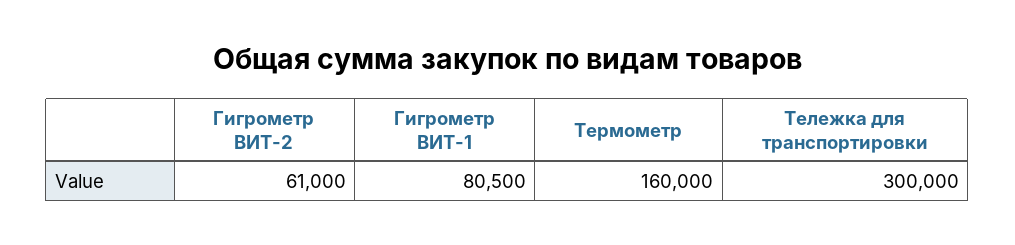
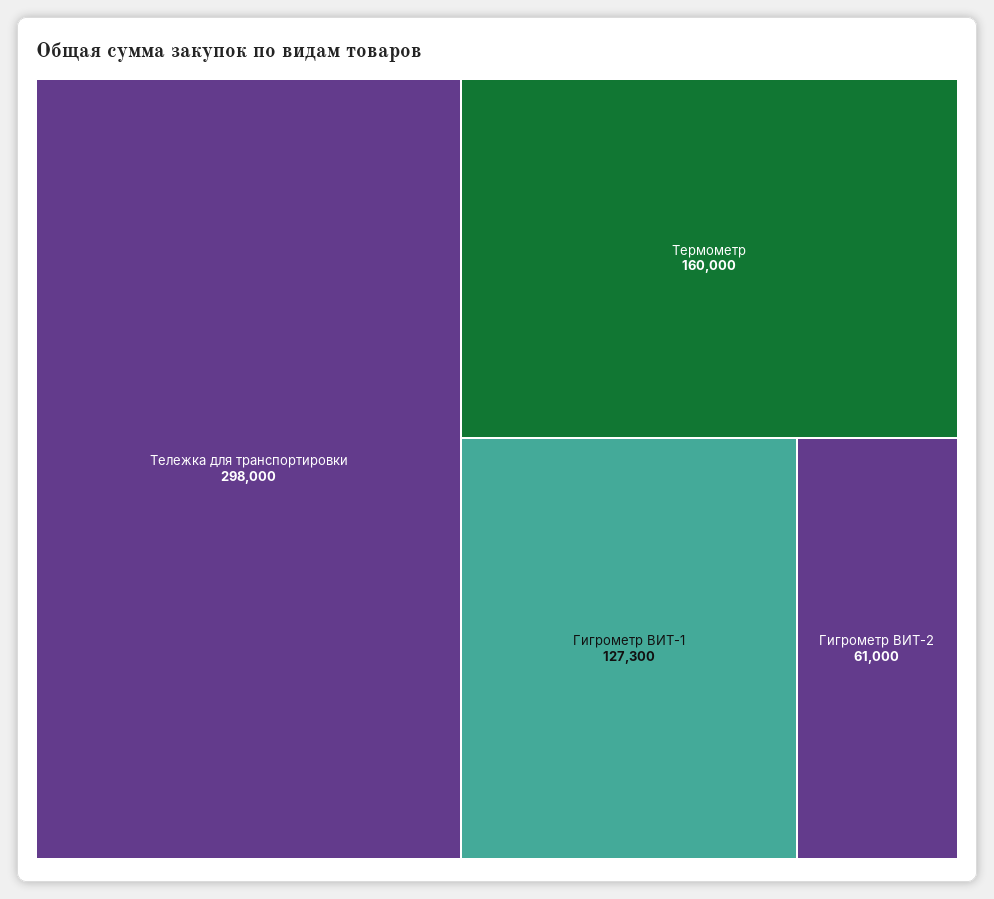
  {
    "Гигрометр ВИТ-2": 61000,
-   "Гигрометр ВИТ-1": 80500,
+   "Гигрометр ВИТ-1": 127300,
    "Термометр": 160000,
-   "Тележка для транспортировки": 300000
+   "Тележка для транспортировки": 298000
  }

